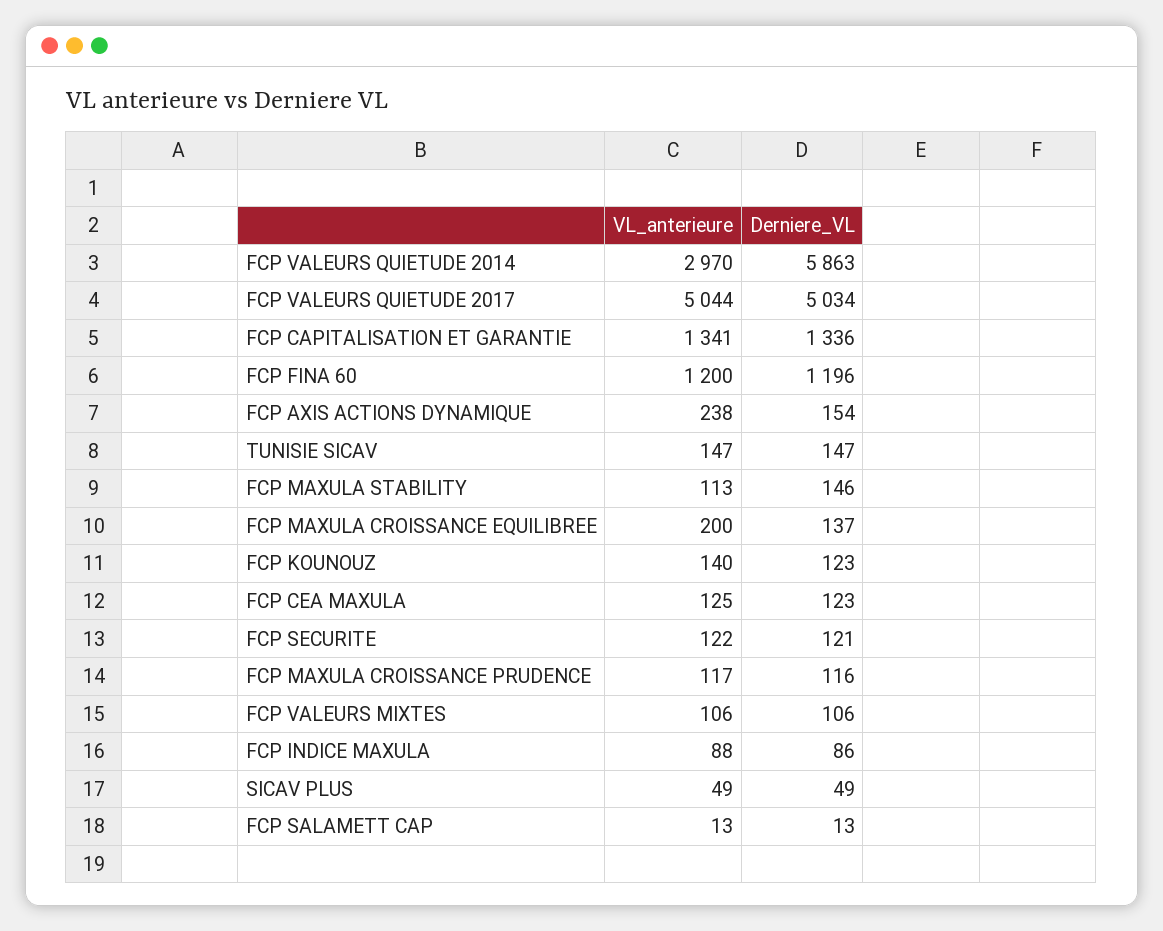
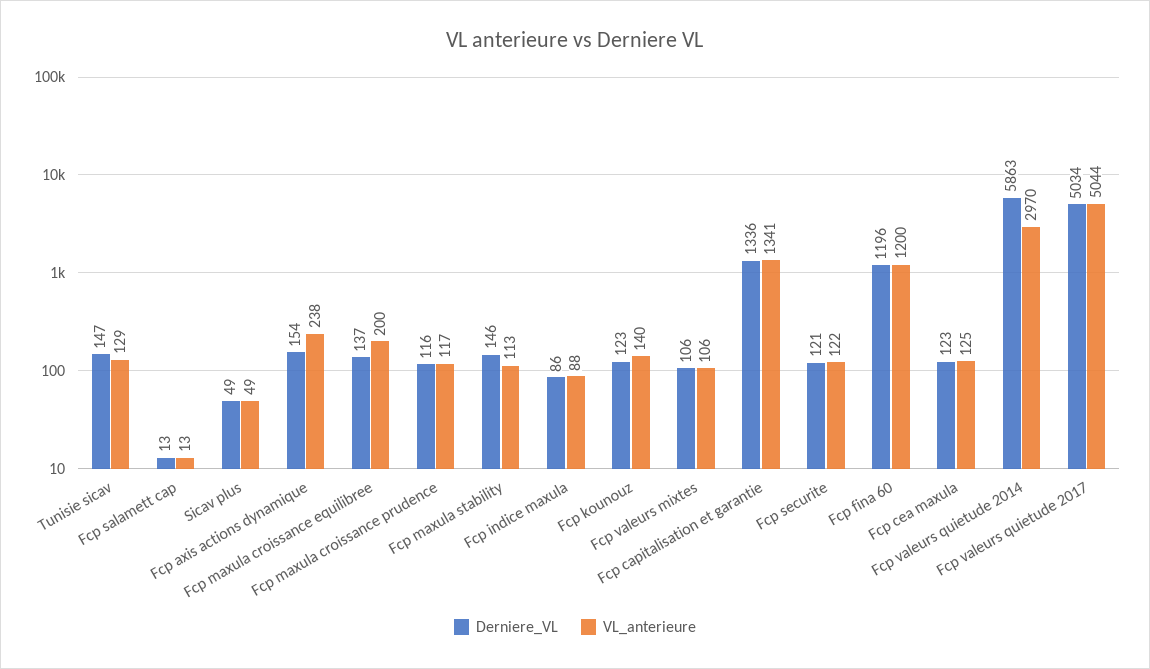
  {
    "VL_anterieure": {
      "FCP VALEURS QUIETUDE 2014": 2970,
      "FCP VALEURS QUIETUDE 2017": 5044,
      "FCP CAPITALISATION ET GARANTIE": 1341,
      "FCP FINA 60": 1200,
      "FCP AXIS ACTIONS DYNAMIQUE": 238,
-     "TUNISIE SICAV": 147,
+     "TUNISIE SICAV": 129,
      "FCP MAXULA STABILITY": 113,
      "FCP MAXULA CROISSANCE EQUILIBREE": 200,
      "FCP KOUNOUZ": 140,
      "FCP CEA MAXULA": 125,
      "FCP SECURITE": 122,
      "FCP MAXULA CROISSANCE PRUDENCE": 117,
      "FCP VALEURS MIXTES": 106,
      "FCP INDICE MAXULA": 88,
      "SICAV PLUS": 49,
      "FCP SALAMETT CAP": 13
    },
    "Derniere_VL": {
      "FCP VALEURS QUIETUDE 2014": 5863,
      "FCP VALEURS QUIETUDE 2017": 5034,
      "FCP CAPITALISATION ET GARANTIE": 1336,
      "FCP FINA 60": 1196,
      "FCP AXIS ACTIONS DYNAMIQUE": 154,
      "TUNISIE SICAV": 147,
      "FCP MAXULA STABILITY": 146,
      "FCP MAXULA CROISSANCE EQUILIBREE": 137,
      "FCP KOUNOUZ": 123,
      "FCP CEA MAXULA": 123,
      "FCP SECURITE": 121,
      "FCP MAXULA CROISSANCE PRUDENCE": 116,
      "FCP VALEURS MIXTES": 106,
      "FCP INDICE MAXULA": 86,
      "SICAV PLUS": 49,
      "FCP SALAMETT CAP": 13
    }
  }

